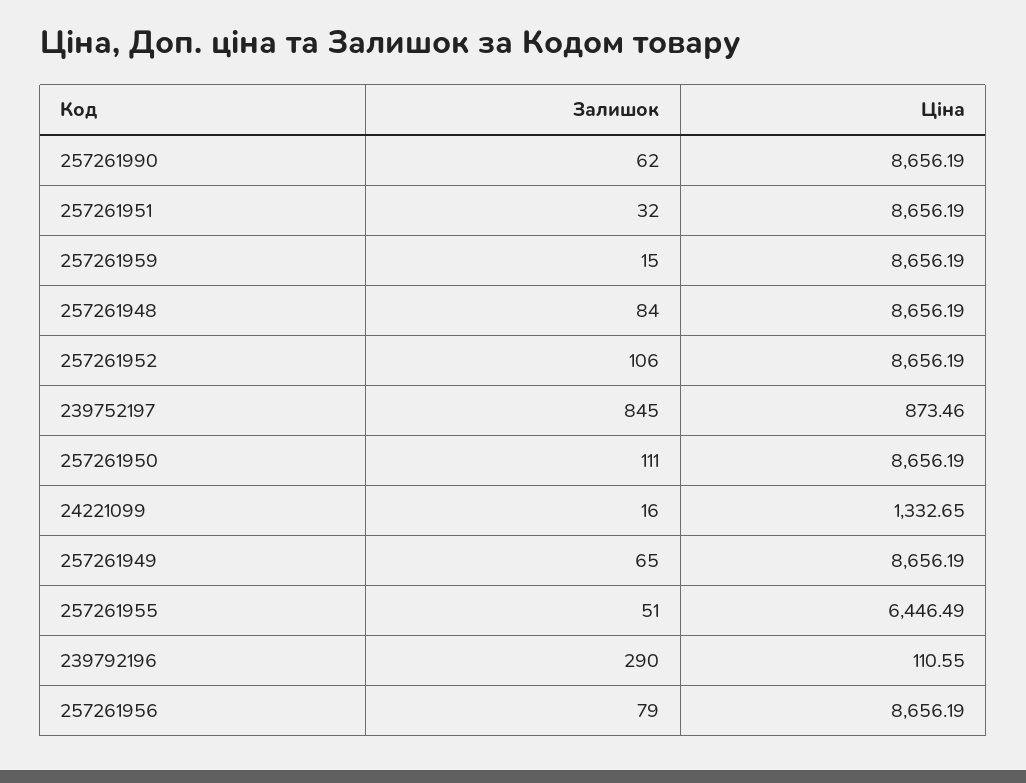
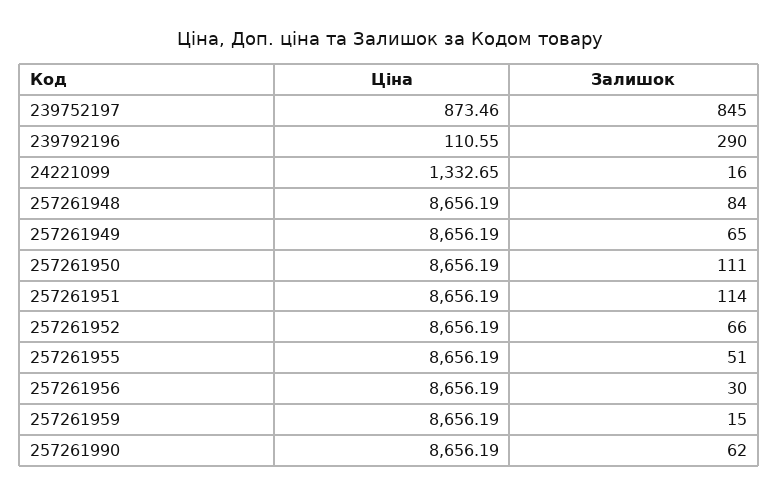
  {
    "Залишок": {
      "257261990": 62,
-     "257261951": 32,
+     "257261951": 114,
      "257261959": 15,
      "257261948": 84,
-     "257261952": 106,
+     "257261952": 66,
      "239752197": 845,
      "257261950": 111,
      "24221099": 16,
      "257261949": 65,
      "257261955": 51,
      "239792196": 290,
-     "257261956": 79
+     "257261956": 30
    },
    "Ціна": {
      "257261990": 8656.19,
      "257261951": 8656.19,
      "257261959": 8656.19,
      "257261948": 8656.19,
      "257261952": 8656.19,
      "239752197": 873.46,
      "257261950": 8656.19,
      "24221099": 1332.65,
      "257261949": 8656.19,
-     "257261955": 6446.49,
+     "257261955": 8656.19,
      "239792196": 110.55,
      "257261956": 8656.19
    }
  }

